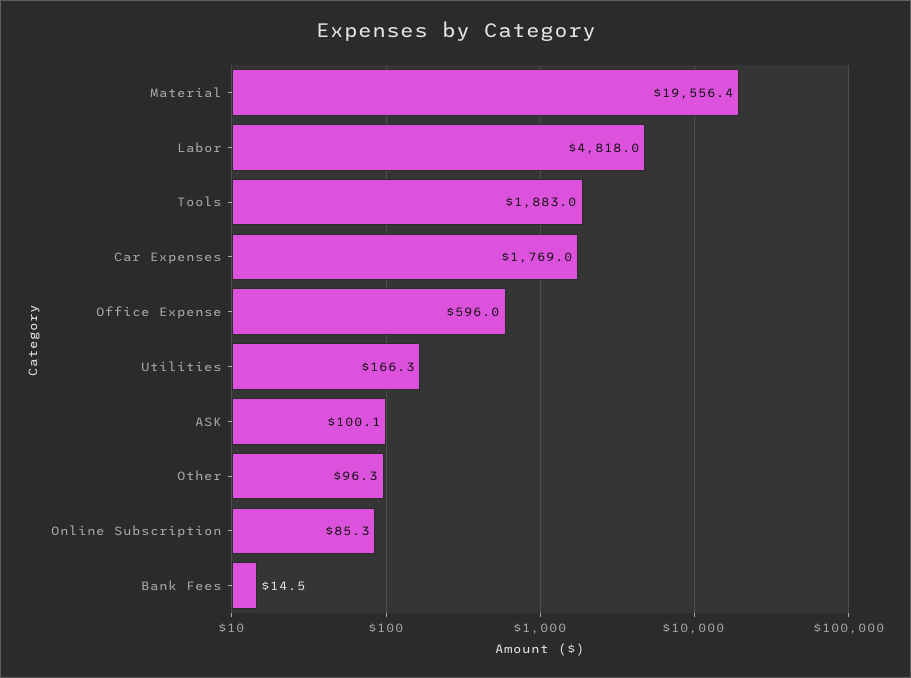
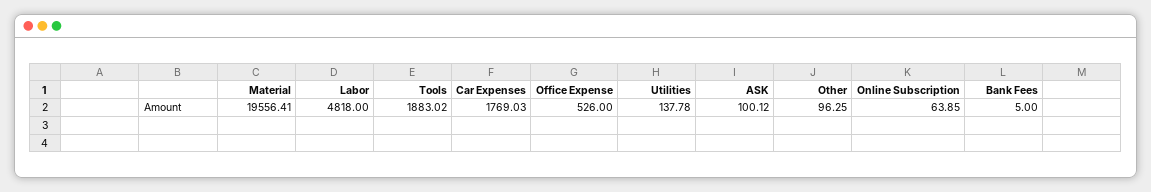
  {
    "Material": 19556.41,
    "Labor": 4818,
    "Tools": 1883.02,
    "Car Expenses": 1769.03,
-   "Office Expense": 596,
+   "Office Expense": 526,
-   "Utilities": 166.3,
+   "Utilities": 137.78,
    "ASK": 100.12,
    "Other": 96.25,
-   "Online Subscription": 85.3,
+   "Online Subscription": 63.85,
-   "Bank Fees": 14.5
+   "Bank Fees": 5
  }

